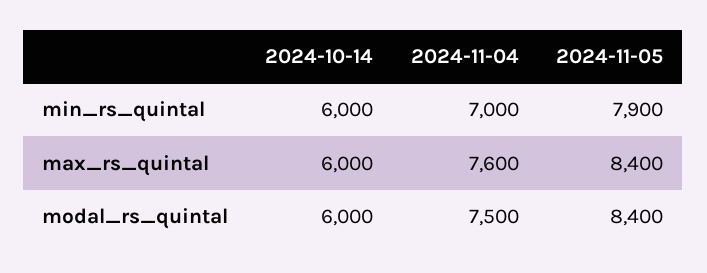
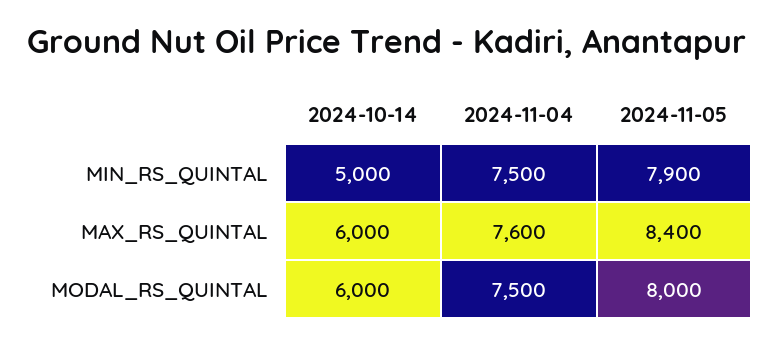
  {
    "2024-10-14": {
-     "min_rs_quintal": 6000,
+     "min_rs_quintal": 5000,
      "max_rs_quintal": 6000,
      "modal_rs_quintal": 6000
    },
    "2024-11-04": {
-     "min_rs_quintal": 7000,
+     "min_rs_quintal": 7500,
      "max_rs_quintal": 7600,
      "modal_rs_quintal": 7500
    },
    "2024-11-05": {
      "min_rs_quintal": 7900,
      "max_rs_quintal": 8400,
-     "modal_rs_quintal": 8400
+     "modal_rs_quintal": 8000
    }
  }

